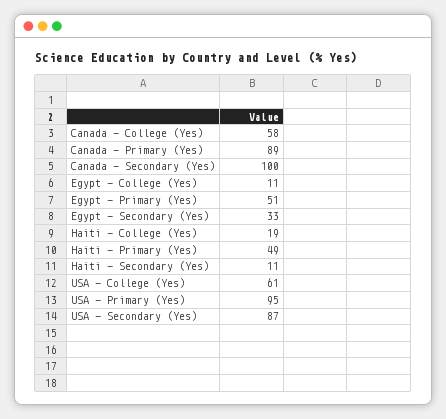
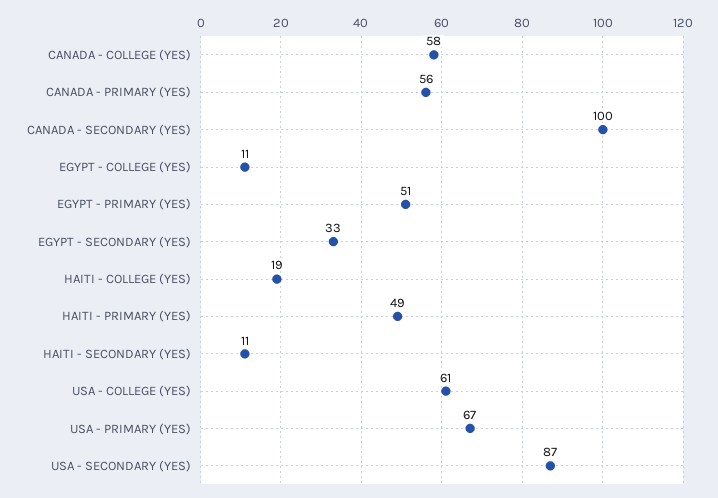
  {
    "Canada - College (Yes)": 58,
-   "Canada - Primary (Yes)": 89,
+   "Canada - Primary (Yes)": 56,
    "Canada - Secondary (Yes)": 100,
    "Egypt - College (Yes)": 11,
    "Egypt - Primary (Yes)": 51,
    "Egypt - Secondary (Yes)": 33,
    "Haiti - College (Yes)": 19,
    "Haiti - Primary (Yes)": 49,
    "Haiti - Secondary (Yes)": 11,
    "USA - College (Yes)": 61,
-   "USA - Primary (Yes)": 95,
+   "USA - Primary (Yes)": 67,
    "USA - Secondary (Yes)": 87
  }

